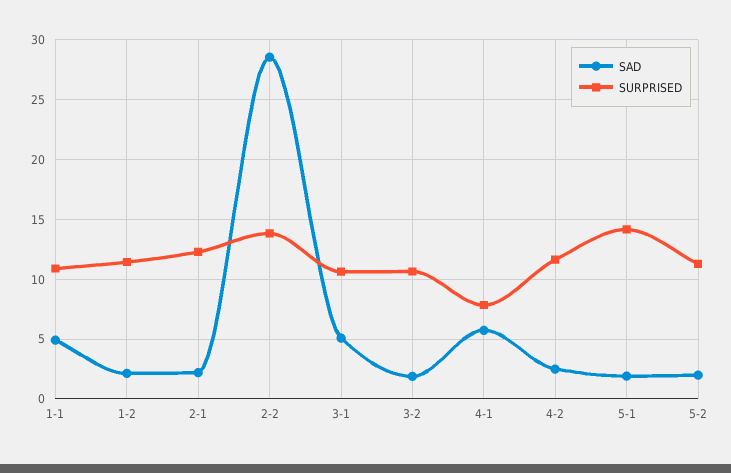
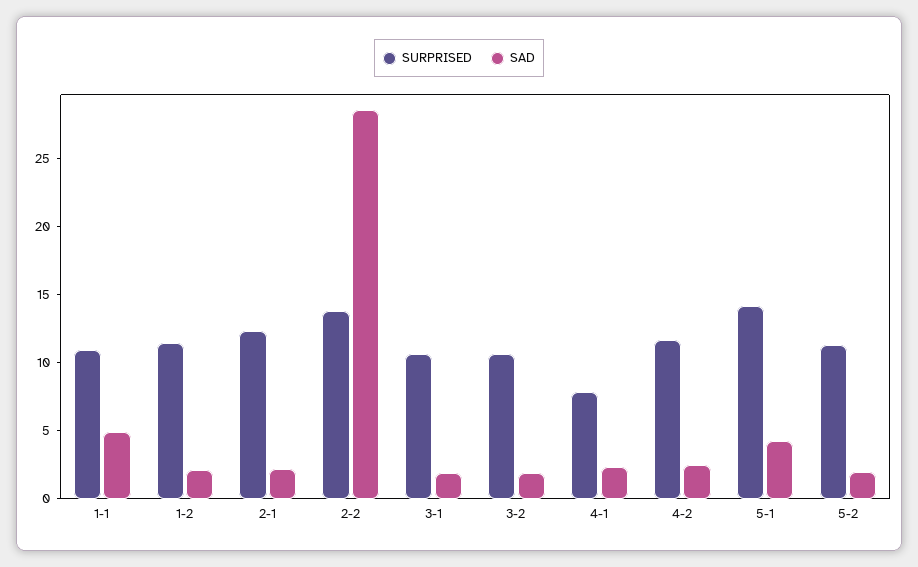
  {
    "SAD": {
      "1-1": 5,
      "1-2": 2,
      "2-1": 2,
      "2-2": 29,
-     "3-1": 5,
+     "3-1": 2,
      "3-2": 2,
-     "4-1": 6,
+     "4-1": 2,
      "4-2": 2,
-     "5-1": 2,
+     "5-1": 4,
      "5-2": 2
    },
    "SURPRISED": {
      "1-1": 11,
      "1-2": 11,
      "2-1": 12,
      "2-2": 14,
      "3-1": 11,
      "3-2": 11,
      "4-1": 8,
      "4-2": 12,
      "5-1": 14,
      "5-2": 11
    }
  }

